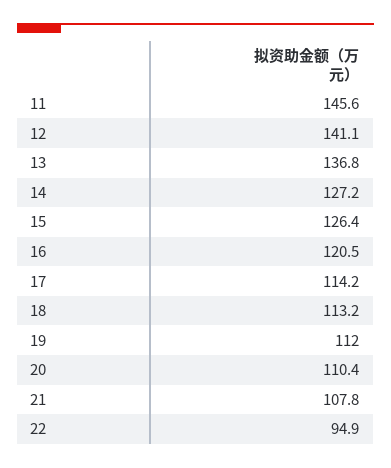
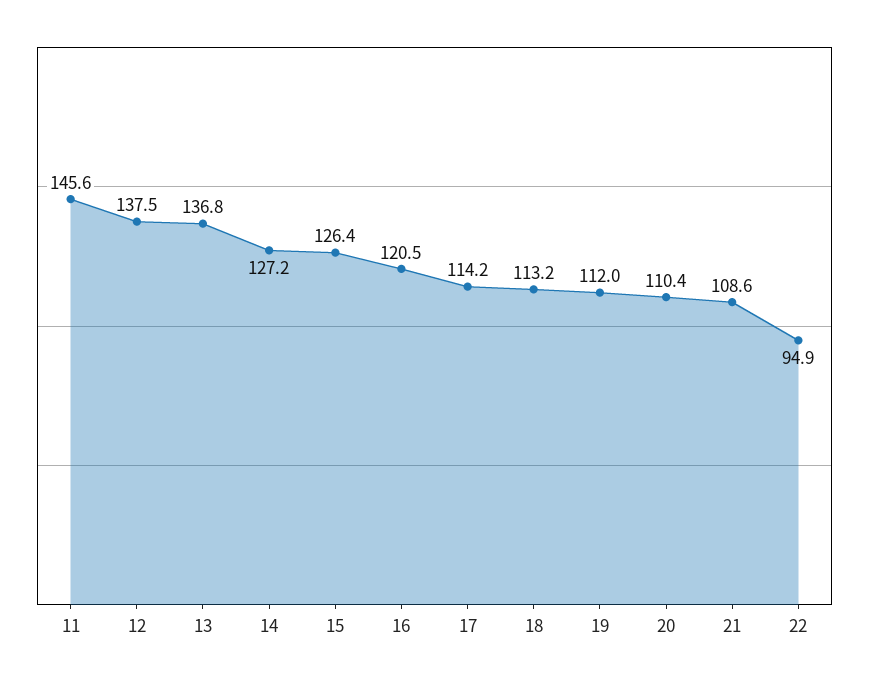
  {
    "11": 145.6,
-   "12": 141.1,
+   "12": 137.5,
    "13": 136.8,
    "14": 127.2,
    "15": 126.4,
    "16": 120.5,
    "17": 114.2,
    "18": 113.2,
    "19": 112,
    "20": 110.4,
-   "21": 107.8,
+   "21": 108.6,
    "22": 94.9
  }

